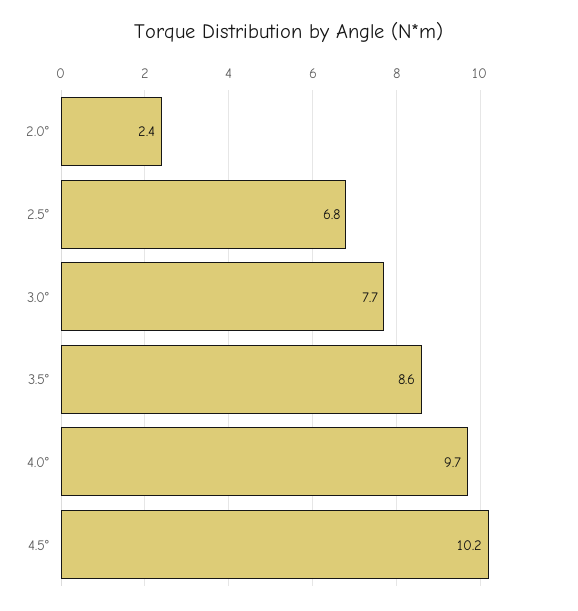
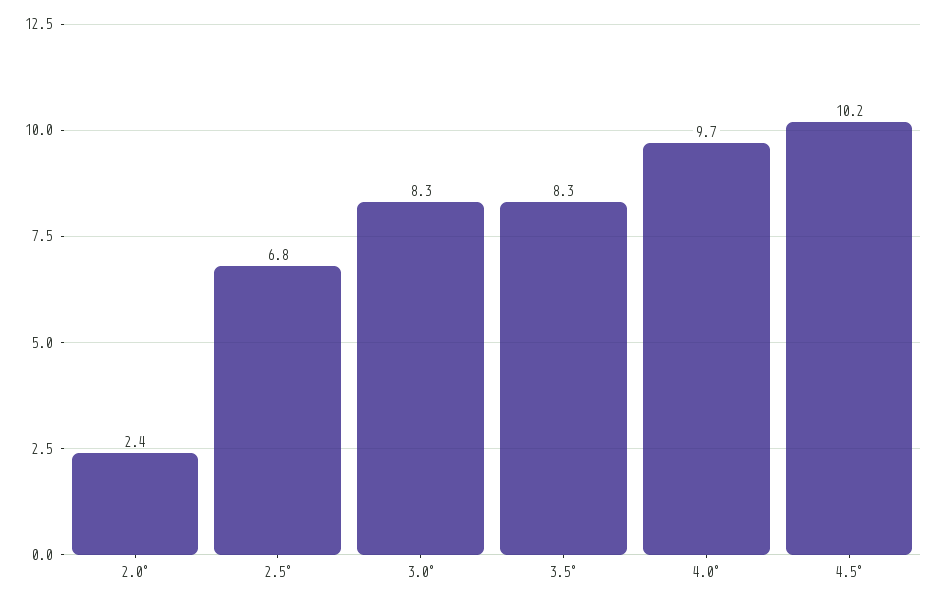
  {
    "2.0°": 2.4,
    "2.5°": 6.8,
-   "3.0°": 7.7,
+   "3.0°": 8.3,
-   "3.5°": 8.6,
+   "3.5°": 8.3,
    "4.0°": 9.7,
    "4.5°": 10.2
  }

